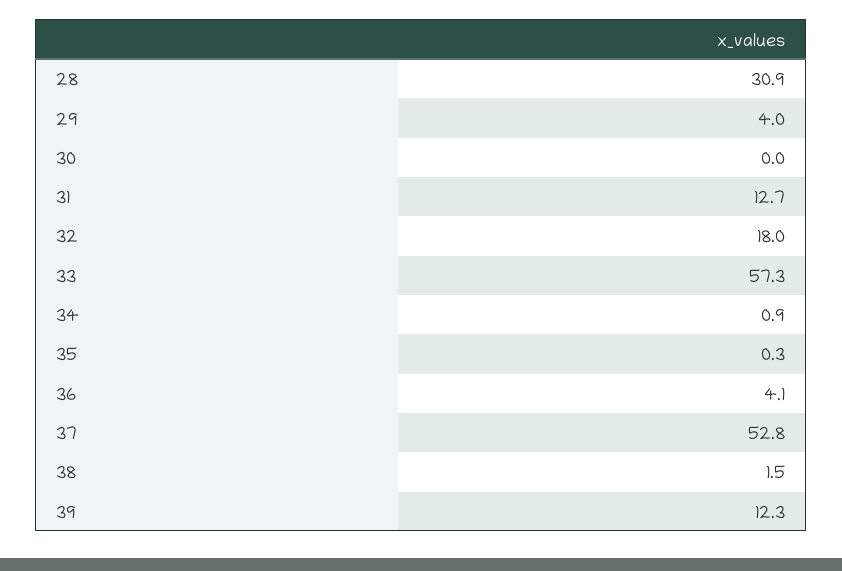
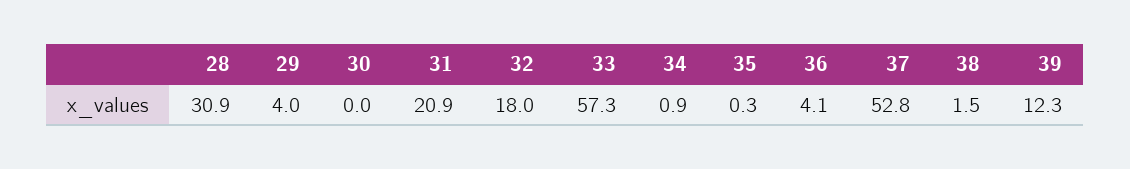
  {
    "28": 30.9,
    "29": 4,
    "30": 0,
-   "31": 12.7,
+   "31": 20.9,
    "32": 18,
    "33": 57.3,
    "34": 0.9,
    "35": 0.3,
    "36": 4.1,
    "37": 52.8,
    "38": 1.5,
    "39": 12.3
  }

